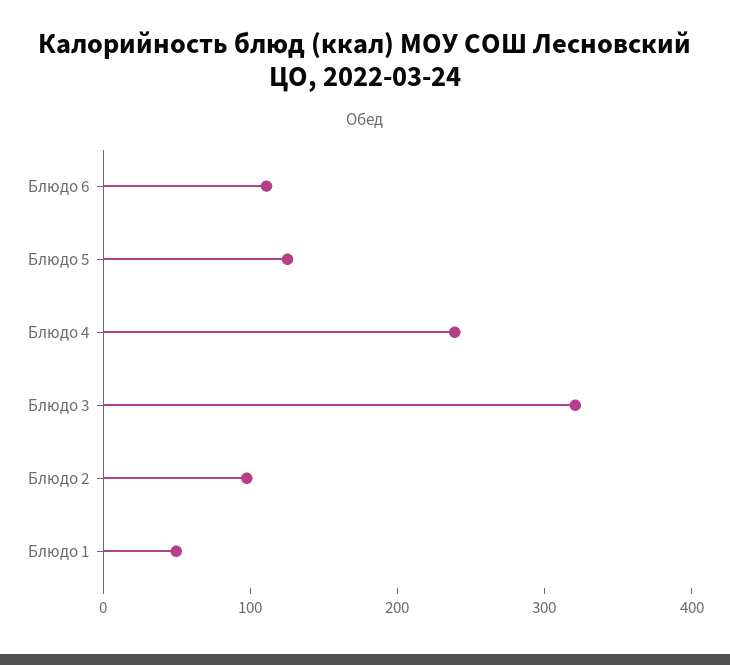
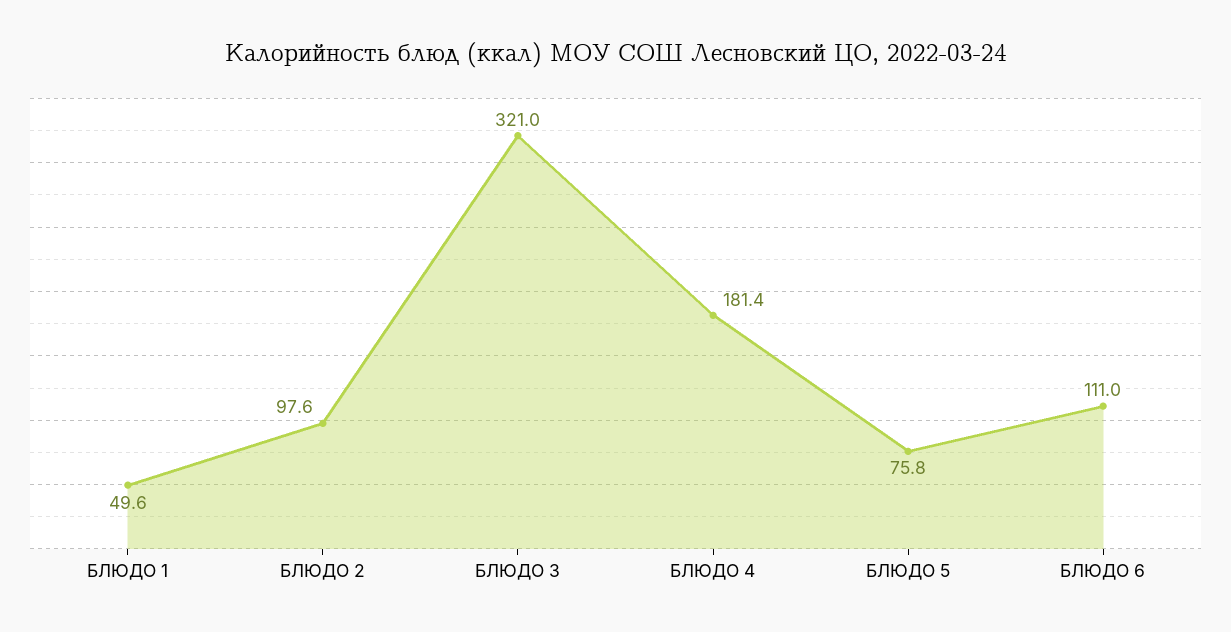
  {
    "Блюдо 6": 111,
-   "Блюдо 5": 120,
+   "Блюдо 5": 75.8,
-   "Блюдо 4": 240,
+   "Блюдо 4": 181.4,
    "Блюдо 3": 321,
    "Блюдо 2": 97.6,
    "Блюдо 1": 49.6
  }

